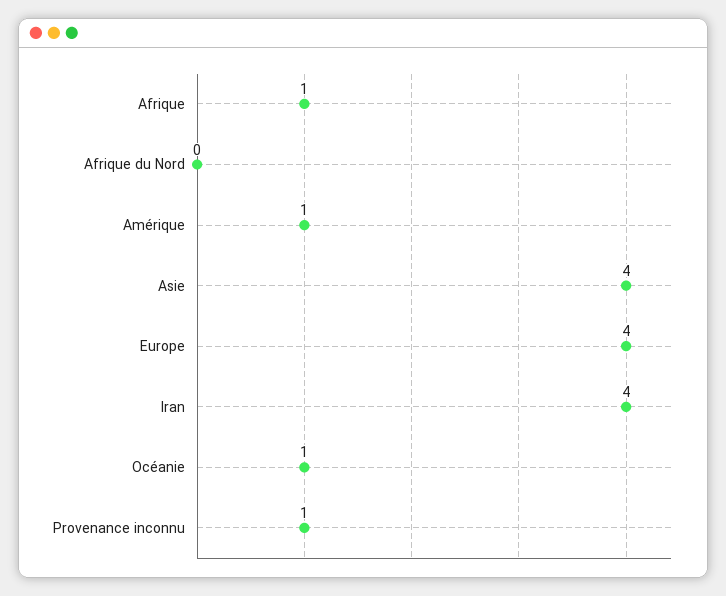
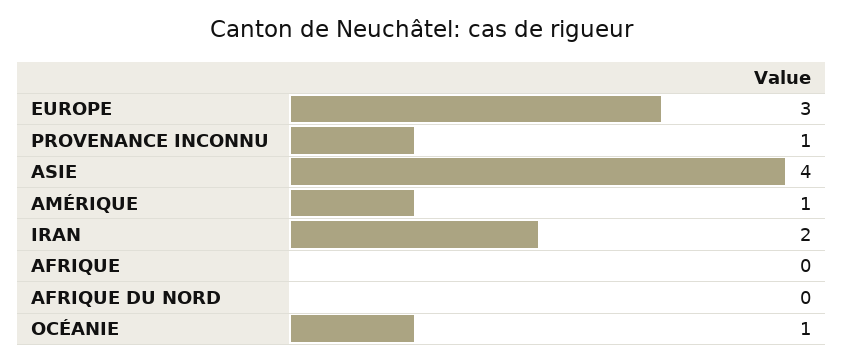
  {
-   "Afrique": 1,
+   "Afrique": 0,
    "Afrique du Nord": 0,
    "Amérique": 1,
    "Asie": 4,
-   "Europe": 4,
+   "Europe": 3,
-   "Iran": 4,
+   "Iran": 2,
    "Océanie": 1,
    "Provenance inconnu": 1
  }

